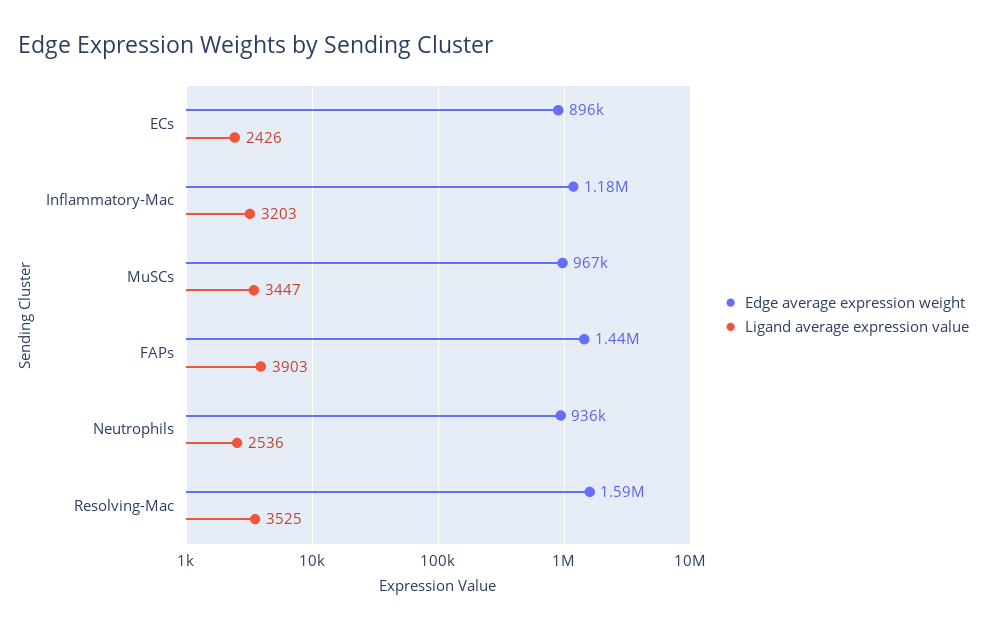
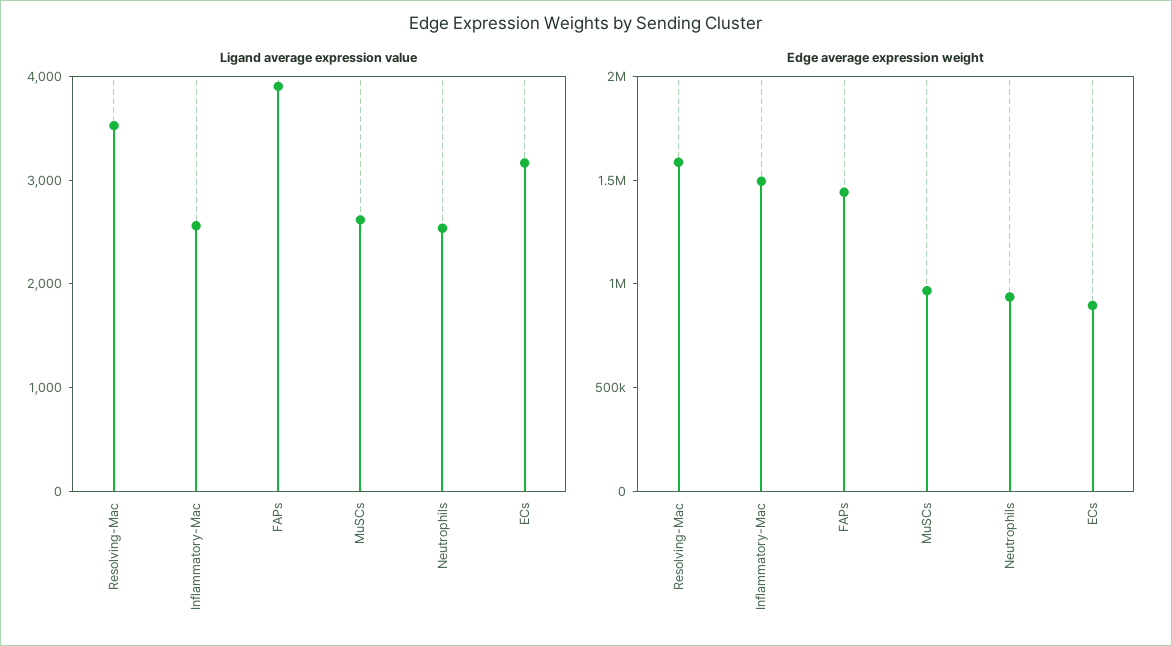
  {
    "Edge average expression weight": {
      "ECs": 896000,
-     "Inflammatory-Mac": 1180000,
+     "Inflammatory-Mac": 1500000,
      "MuSCs": 967000,
      "FAPs": 1440000,
      "Neutrophils": 936000,
      "Resolving-Mac": 1590000
    },
    "Ligand average expression value": {
-     "ECs": 2426,
+     "ECs": 3200,
-     "Inflammatory-Mac": 3203,
+     "Inflammatory-Mac": 2600,
-     "MuSCs": 3447,
+     "MuSCs": 2600,
      "FAPs": 3903,
      "Neutrophils": 2536,
      "Resolving-Mac": 3525
    }
  }

